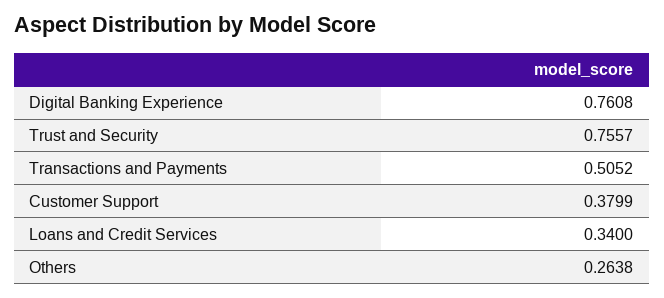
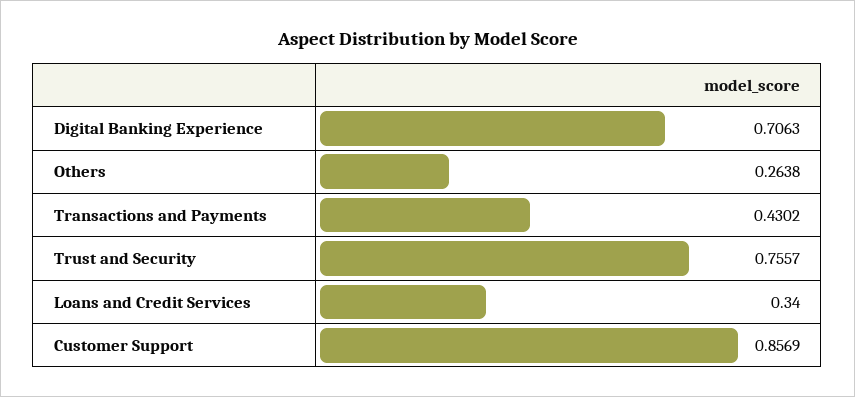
  {
-   "Digital Banking Experience": 0.7608,
+   "Digital Banking Experience": 0.7063,
    "Trust and Security": 0.7557,
-   "Transactions and Payments": 0.5052,
+   "Transactions and Payments": 0.4302,
-   "Customer Support": 0.3799,
+   "Customer Support": 0.8569,
    "Loans and Credit Services": 0.34,
    "Others": 0.2638
  }

